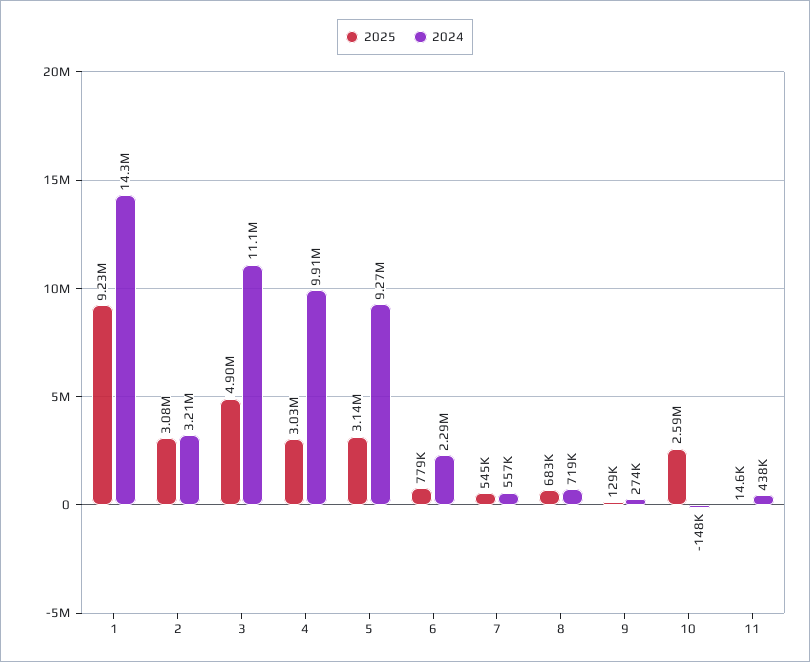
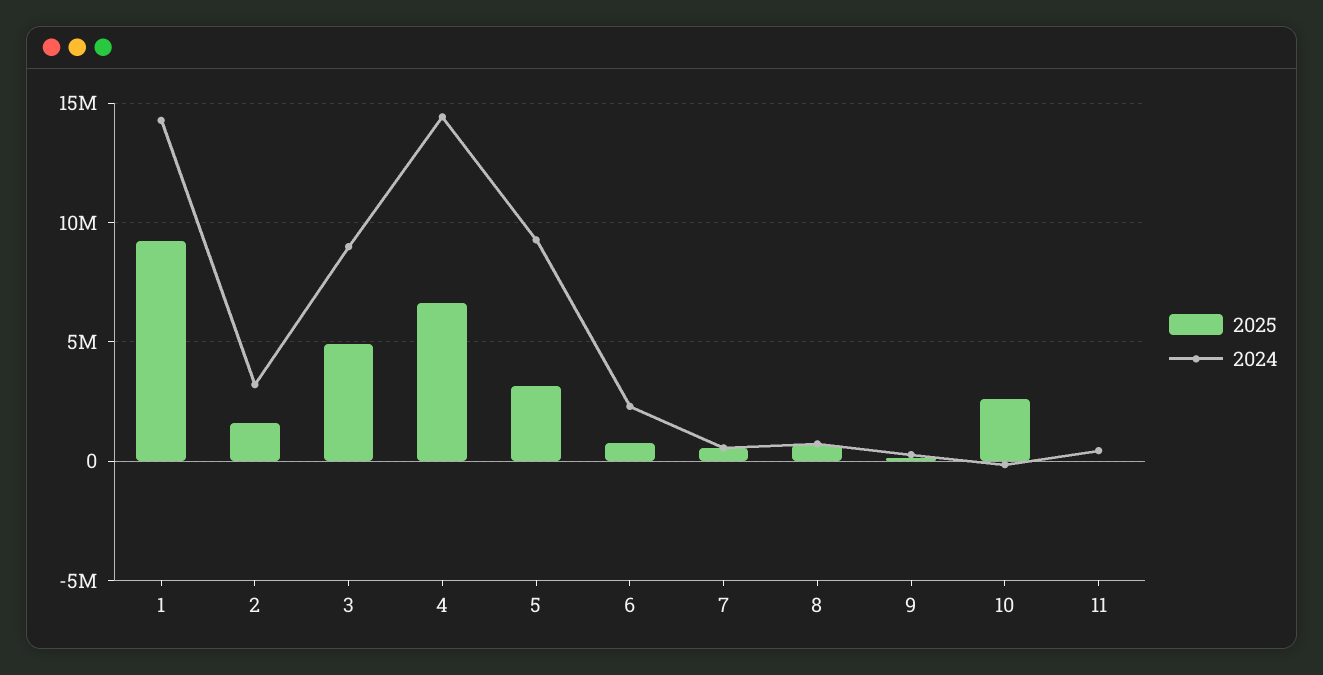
  {
    "2025": {
      "1": 9230000,
-     "2": 3080000,
+     "2": 1500000,
      "3": 4900000,
-     "4": 3030000,
+     "4": 6500000,
      "5": 3140000,
      "6": 779000,
      "7": 545000,
      "8": 683000,
      "9": 129000,
      "10": 2590000,
      "11": 14600
    },
    "2024": {
      "1": 14300000,
      "2": 3210000,
-     "3": 11100000,
+     "3": 9000000,
-     "4": 9910000,
+     "4": 14500000,
      "5": 9270000,
      "6": 2290000,
      "7": 557000,
      "8": 719000,
      "9": 274000,
      "10": -148000,
      "11": 438000
    }
  }

